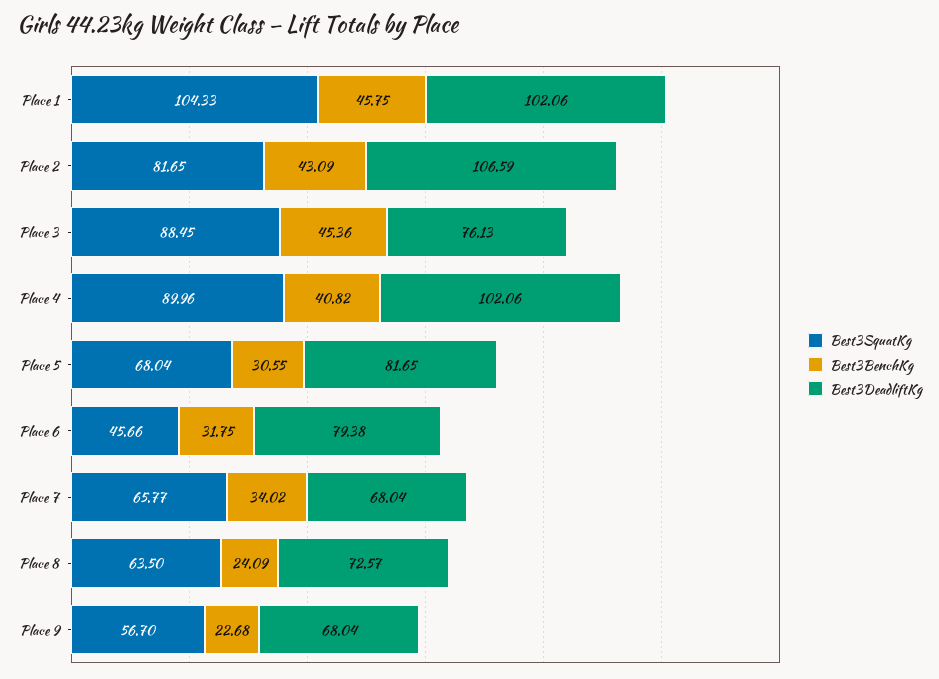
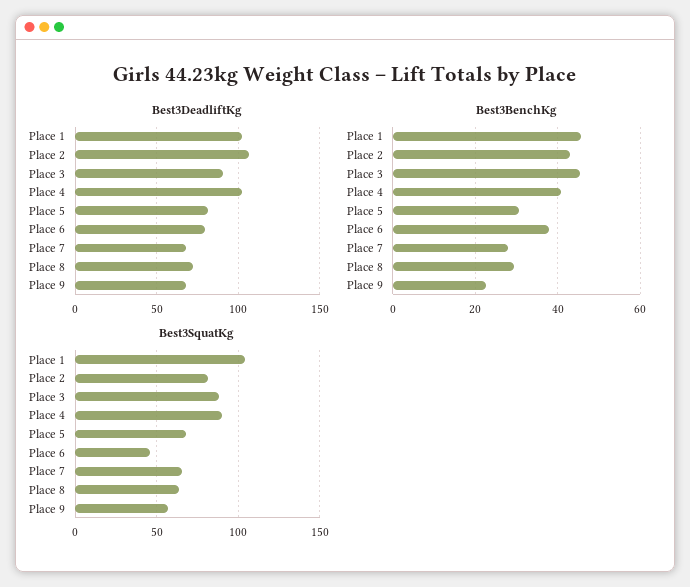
  {
    "Best3SquatKg": {
      "Place 1": 104.33,
      "Place 2": 81.65,
      "Place 3": 88.45,
      "Place 4": 89.96,
      "Place 5": 68.04,
      "Place 6": 45.66,
      "Place 7": 65.77,
      "Place 8": 63.5,
      "Place 9": 56.7
    },
    "Best3BenchKg": {
      "Place 1": 45.75,
      "Place 2": 43.09,
      "Place 3": 45.36,
      "Place 4": 40.82,
      "Place 5": 30.55,
-     "Place 6": 31.75,
+     "Place 6": 38,
-     "Place 7": 34.02,
+     "Place 7": 28,
-     "Place 8": 24.09,
+     "Place 8": 30,
      "Place 9": 22.68
    },
    "Best3DeadliftKg": {
      "Place 1": 102.06,
      "Place 2": 106.59,
-     "Place 3": 76.13,
+     "Place 3": 90,
      "Place 4": 102.06,
      "Place 5": 81.65,
      "Place 6": 79.38,
      "Place 7": 68.04,
      "Place 8": 72.57,
      "Place 9": 68.04
    }
  }

